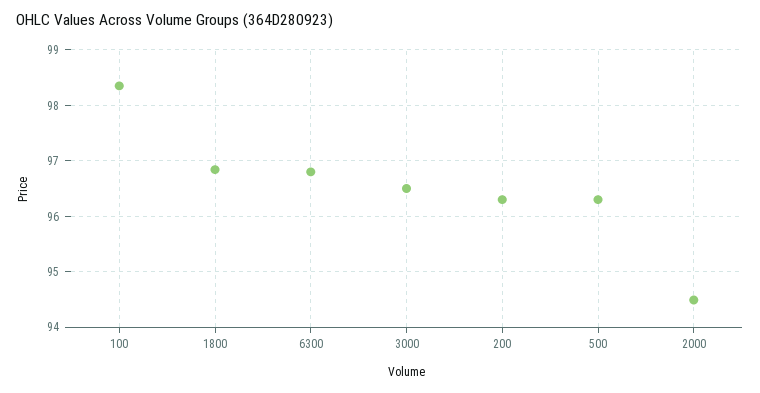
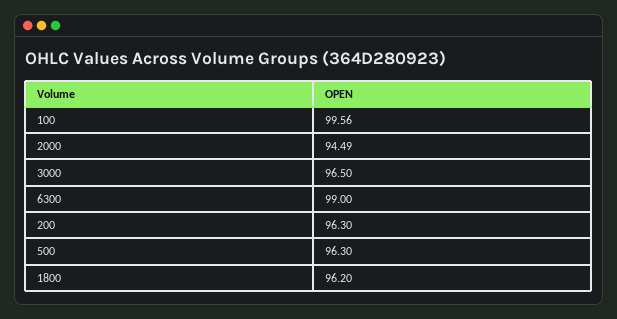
  {
-   "100": 98.4,
+   "100": 99.56,
-   "1800": 96.8,
+   "1800": 96.2,
-   "6300": 96.8,
+   "6300": 99,
    "3000": 96.5,
    "200": 96.3,
    "500": 96.3,
    "2000": 94.49
  }

